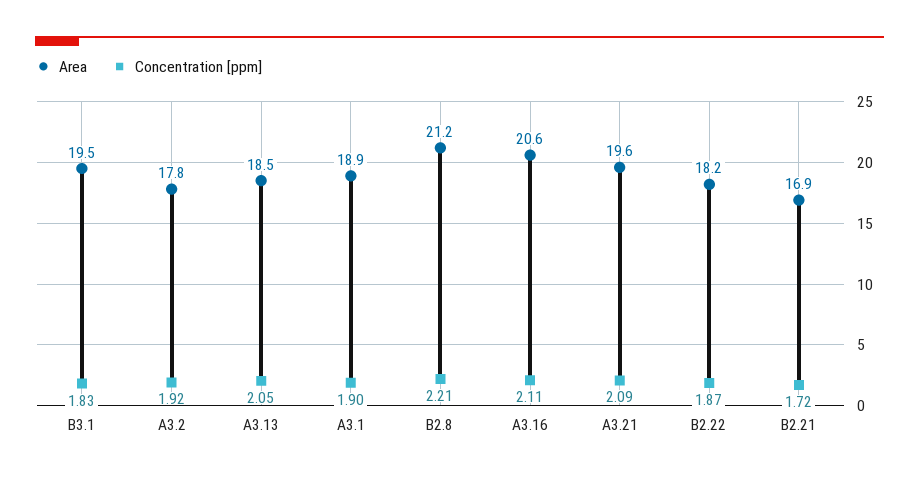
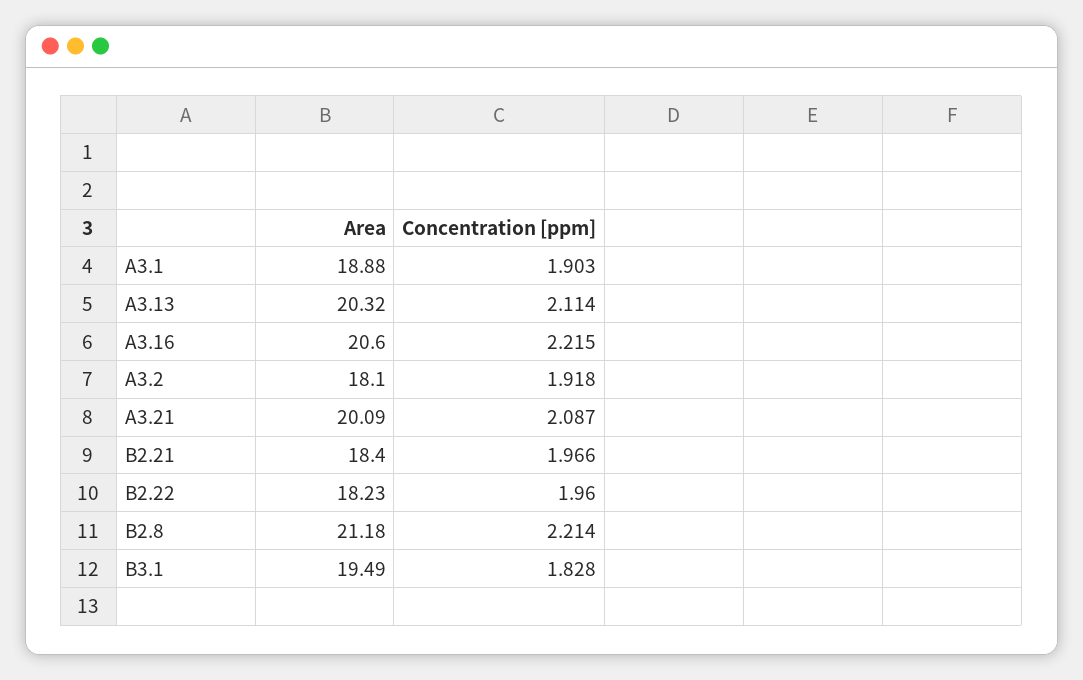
  {
    "Area": {
      "B3.1": 19.49,
-     "A3.2": 17.8,
+     "A3.2": 18.1,
-     "A3.13": 18.5,
+     "A3.13": 20.32,
      "A3.1": 18.88,
      "B2.8": 21.18,
      "A3.16": 20.6,
-     "A3.21": 19.6,
+     "A3.21": 20.09,
      "B2.22": 18.23,
-     "B2.21": 16.9
+     "B2.21": 18.4
    },
    "Concentration [ppm]": {
      "B3.1": 1.828,
      "A3.2": 1.918,
-     "A3.13": 2.05,
+     "A3.13": 2.114,
      "A3.1": 1.903,
      "B2.8": 2.214,
-     "A3.16": 2.11,
+     "A3.16": 2.215,
      "A3.21": 2.087,
-     "B2.22": 1.87,
+     "B2.22": 1.96,
-     "B2.21": 1.72
+     "B2.21": 1.966
    }
  }

